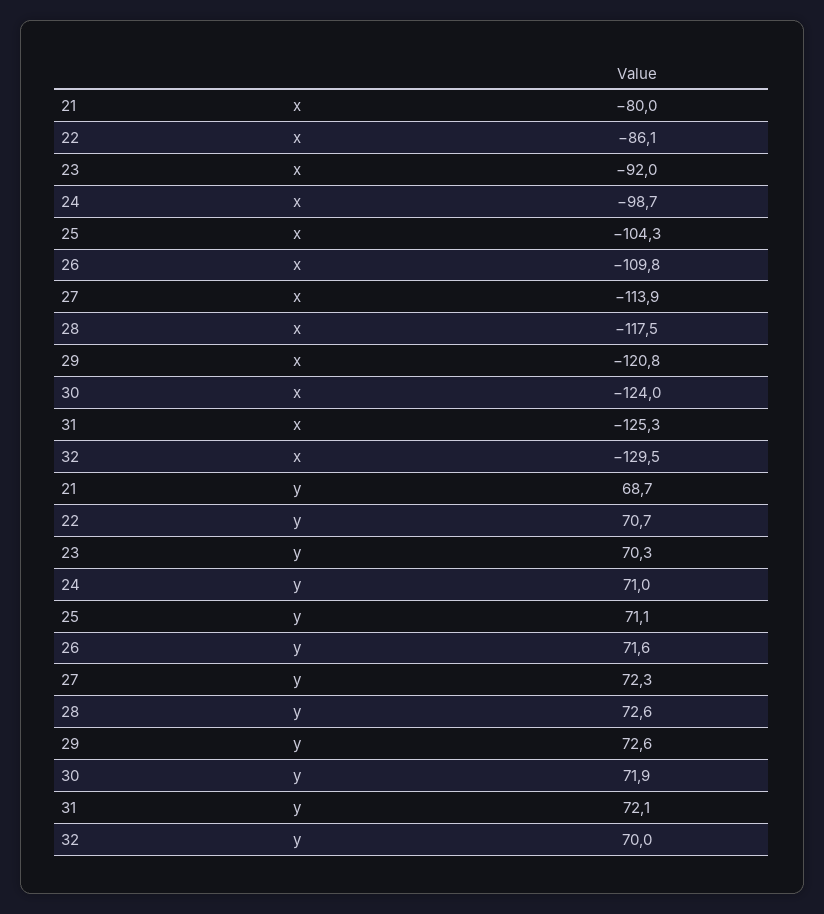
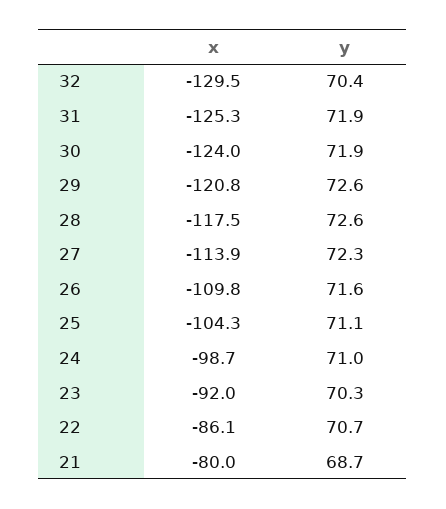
  {
    "21": {
      "x": -80,
      "y": 68.7
    },
    "22": {
      "x": -86.1,
      "y": 70.7
    },
    "23": {
      "x": -92,
      "y": 70.3
    },
    "24": {
      "x": -98.7,
      "y": 71
    },
    "25": {
      "x": -104.3,
      "y": 71.1
    },
    "26": {
      "x": -109.8,
      "y": 71.6
    },
    "27": {
      "x": -113.9,
      "y": 72.3
    },
    "28": {
      "x": -117.5,
      "y": 72.6
    },
    "29": {
      "x": -120.8,
      "y": 72.6
    },
    "30": {
      "x": -124,
      "y": 71.9
    },
    "31": {
      "x": -125.3,
-     "y": 72.1
+     "y": 71.9
    },
    "32": {
      "x": -129.5,
-     "y": 70
+     "y": 70.4
    }
  }

